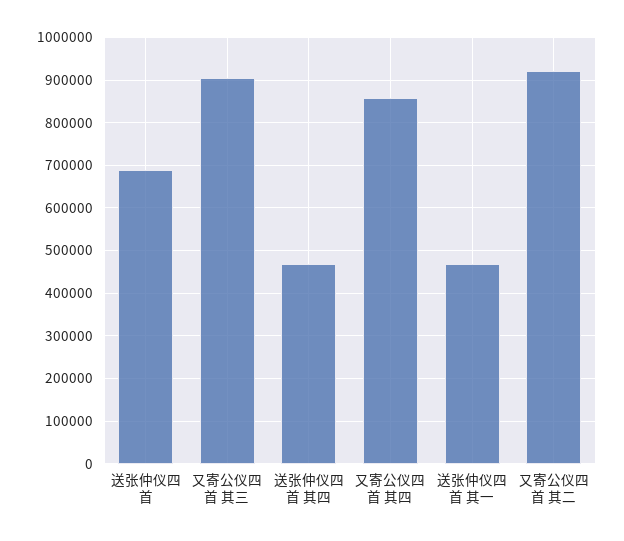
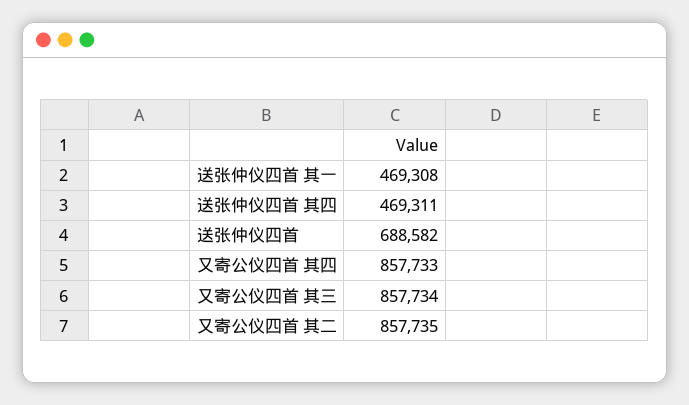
  {
    "送张仲仪四首": 688582,
-   "又寄公仪四首 其三": 900000,
+   "又寄公仪四首 其三": 857734,
    "送张仲仪四首 其四": 469311,
    "又寄公仪四首 其四": 857733,
    "送张仲仪四首 其一": 469308,
-   "又寄公仪四首 其二": 920000
+   "又寄公仪四首 其二": 857735
  }

